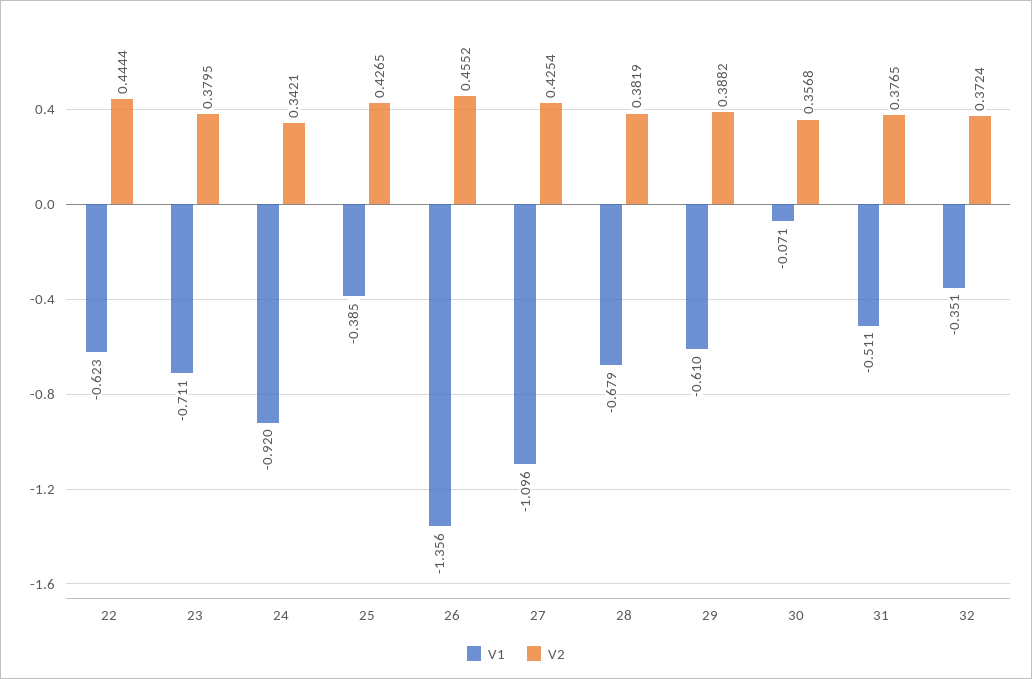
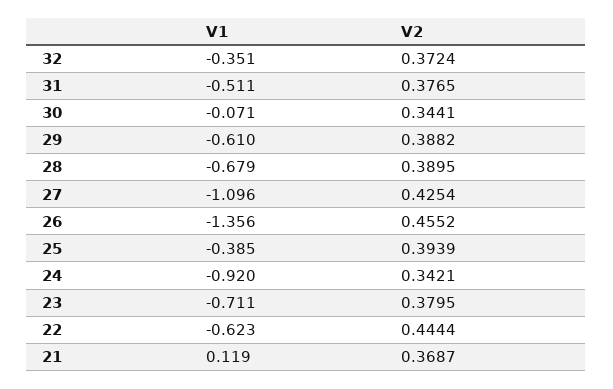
  {
    "V1": {
      "22": -0.623,
      "23": -0.711,
      "24": -0.92,
      "25": -0.385,
      "26": -1.356,
      "27": -1.096,
      "28": -0.679,
      "29": -0.61,
      "30": -0.071,
      "31": -0.511,
-     "32": -0.351
+     "32": -0.351,
+     "21": 0.119
    },
    "V2": {
      "22": 0.4444,
      "23": 0.3795,
      "24": 0.3421,
-     "25": 0.4265,
+     "25": 0.3939,
      "26": 0.4552,
      "27": 0.4254,
-     "28": 0.3819,
+     "28": 0.3895,
      "29": 0.3882,
-     "30": 0.3568,
+     "30": 0.3441,
      "31": 0.3765,
-     "32": 0.3724
+     "32": 0.3724,
+     "21": 0.3687
    }
  }

